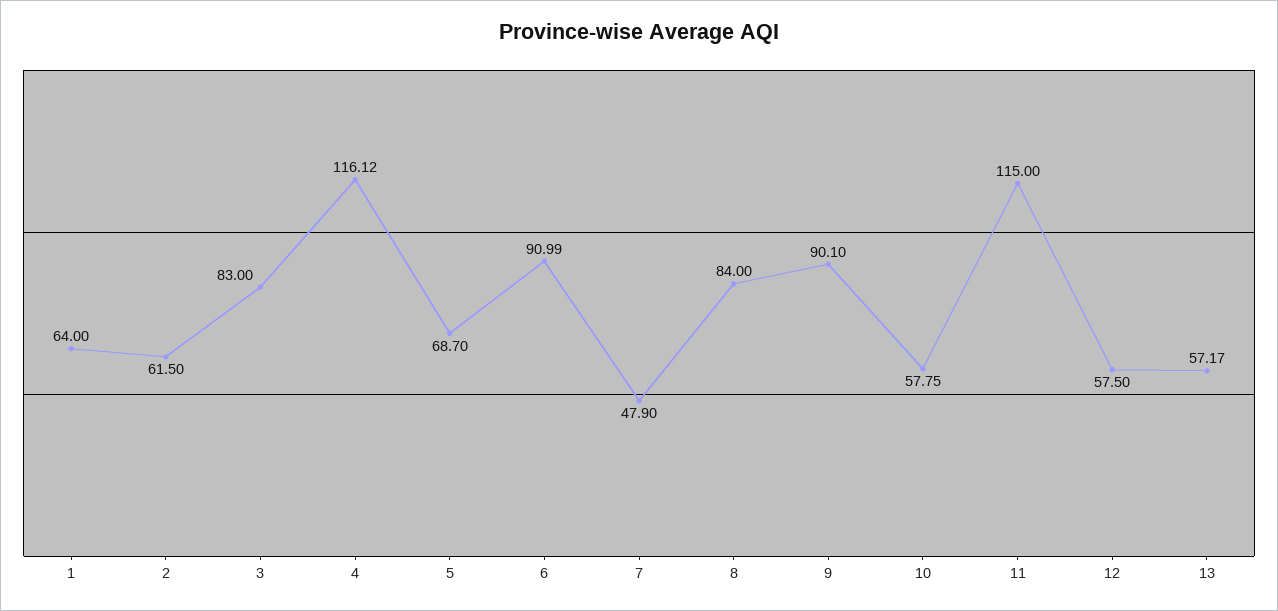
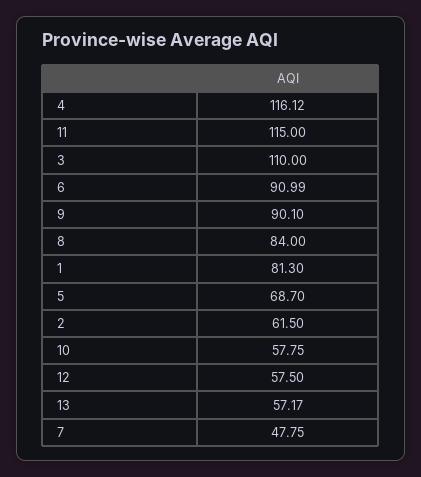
  {
-   "1": 64,
+   "1": 81.3,
    "2": 61.5,
-   "3": 83,
+   "3": 110,
    "4": 116.12,
    "5": 68.7,
    "6": 90.99,
-   "7": 47.9,
+   "7": 47.75,
    "8": 84,
    "9": 90.1,
    "10": 57.75,
    "11": 115,
    "12": 57.5,
    "13": 57.17
  }

